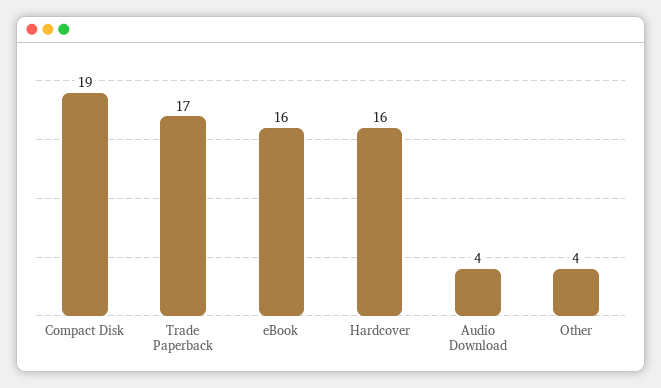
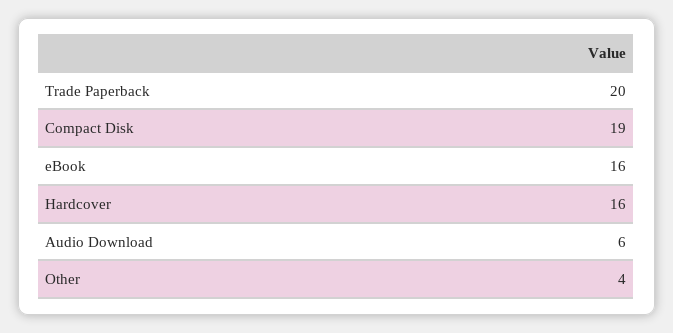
  {
    "Compact Disk": 19,
-   "Trade Paperback": 17,
+   "Trade Paperback": 20,
    "eBook": 16,
    "Hardcover": 16,
-   "Audio Download": 4,
+   "Audio Download": 6,
    "Other": 4
  }

